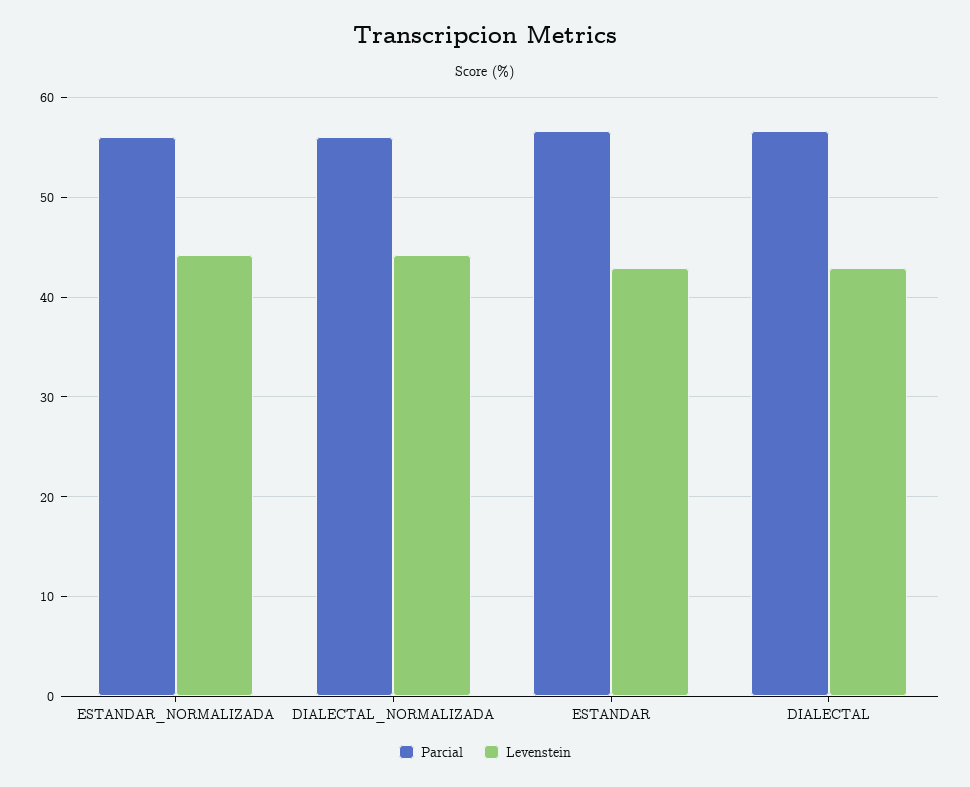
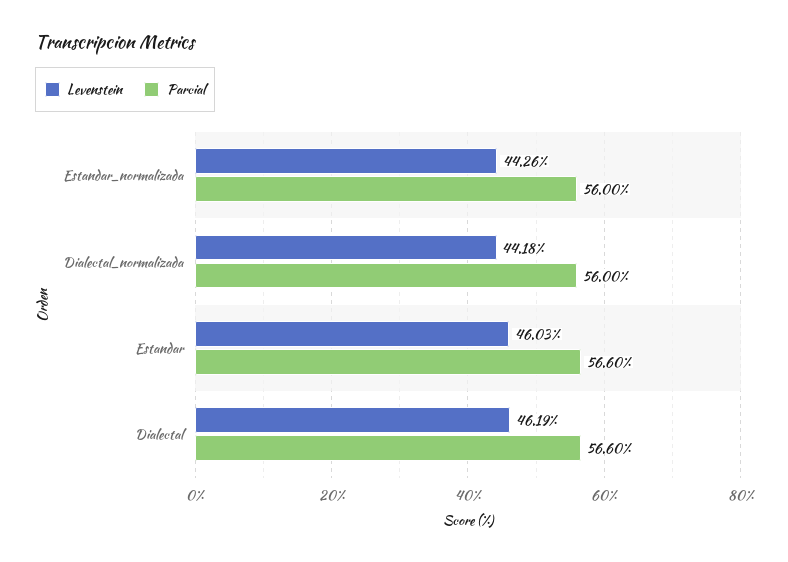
  {
    "Parcial": {
      "ESTANDAR_NORMALIZADA": 56,
      "DIALECTAL_NORMALIZADA": 56,
      "ESTANDAR": 56.6,
      "DIALECTAL": 56.6
    },
    "Levenstein": {
      "ESTANDAR_NORMALIZADA": 44.26,
      "DIALECTAL_NORMALIZADA": 44.18,
-     "ESTANDAR": 43,
+     "ESTANDAR": 46.03,
-     "DIALECTAL": 43
+     "DIALECTAL": 46.19
    }
  }

